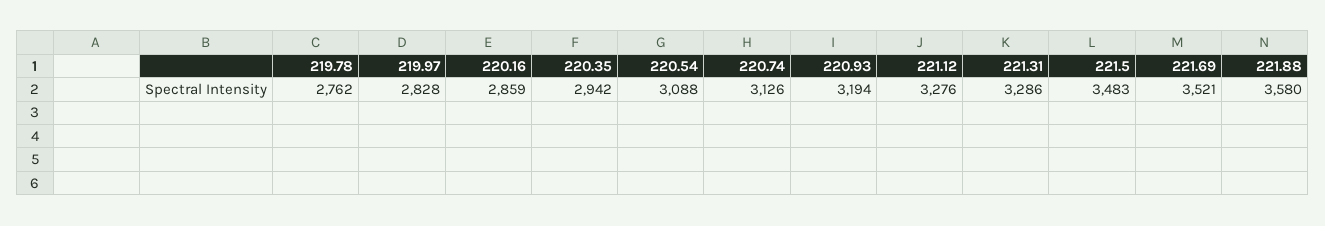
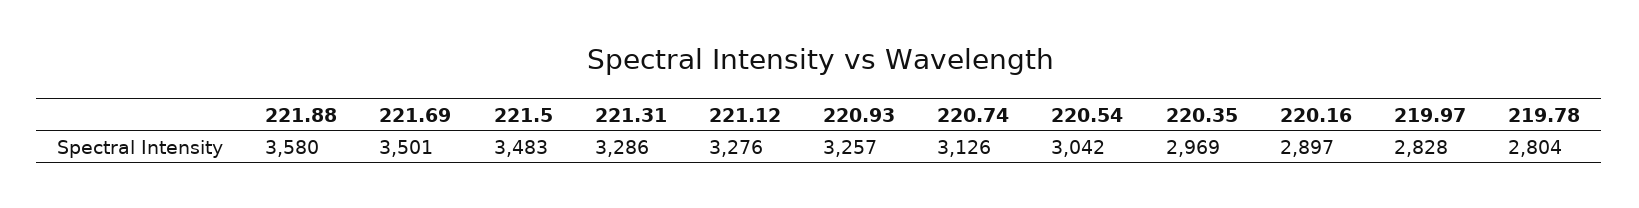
  {
-   "219.78": 2762,
+   "219.78": 2804,
    "219.97": 2828,
-   "220.16": 2859,
+   "220.16": 2897,
-   "220.35": 2942,
+   "220.35": 2969,
-   "220.54": 3088,
+   "220.54": 3042,
    "220.74": 3126,
-   "220.93": 3194,
+   "220.93": 3257,
    "221.12": 3276,
    "221.31": 3286,
    "221.5": 3483,
-   "221.69": 3521,
+   "221.69": 3501,
    "221.88": 3580
  }

